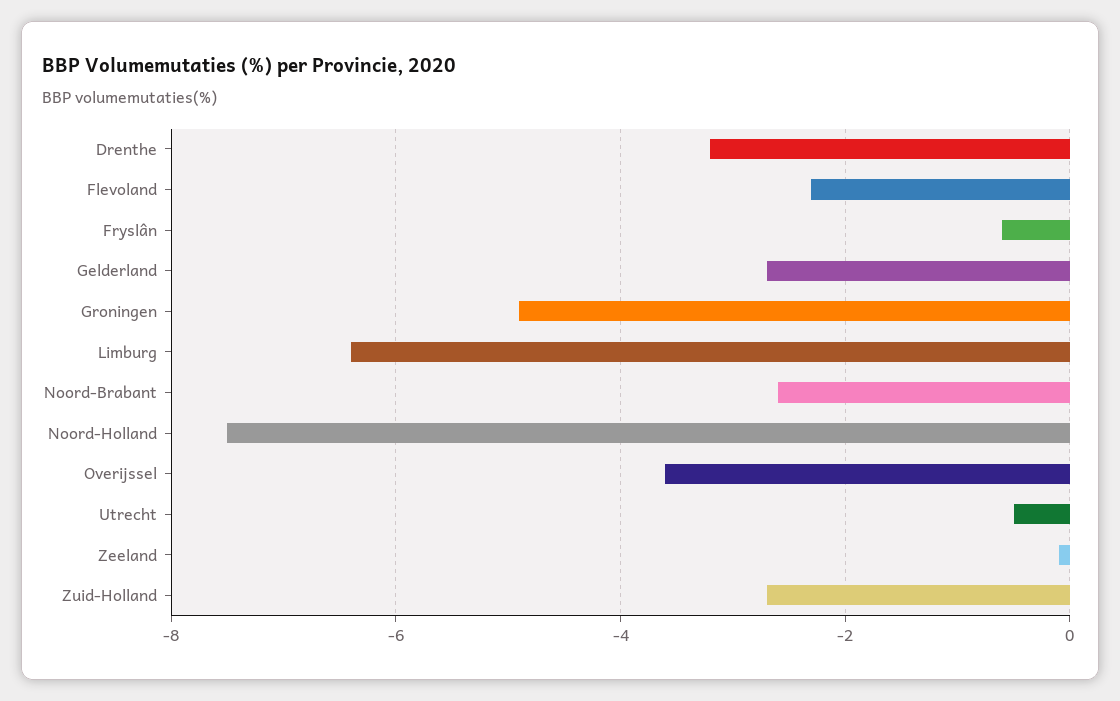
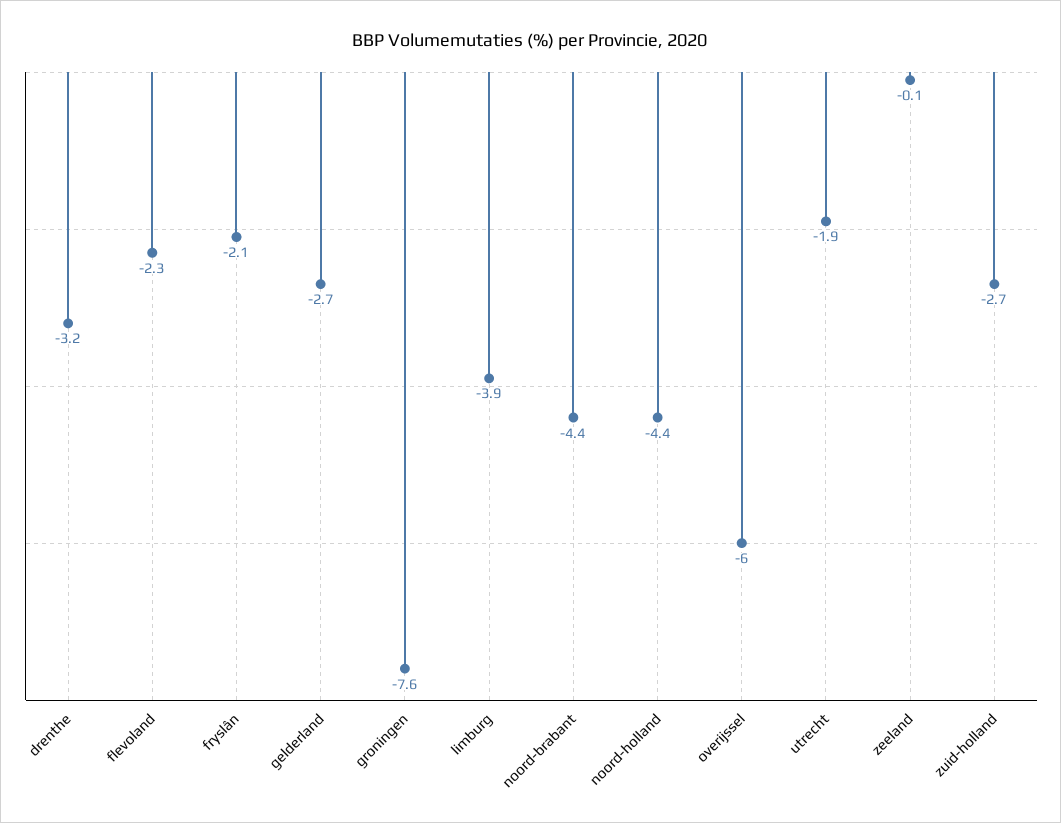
  {
    "Drenthe": -3.2,
    "Flevoland": -2.3,
-   "Fryslân": -0.5,
+   "Fryslân": -2.1,
    "Gelderland": -2.7,
-   "Groningen": -5,
+   "Groningen": -7.6,
-   "Limburg": -6.5,
+   "Limburg": -3.9,
-   "Noord-Brabant": -2.5,
+   "Noord-Brabant": -4.4,
-   "Noord-Holland": -7.5,
+   "Noord-Holland": -4.4,
-   "Overijssel": -3.5,
+   "Overijssel": -6,
-   "Utrecht": -0.5,
+   "Utrecht": -1.9,
    "Zeeland": -0.1,
    "Zuid-Holland": -2.7
  }

